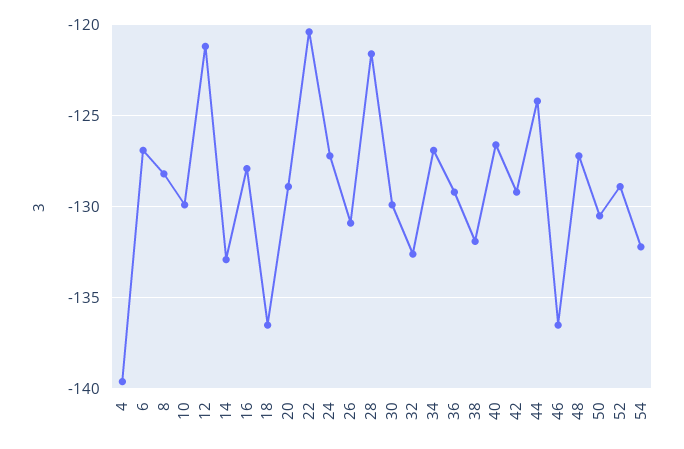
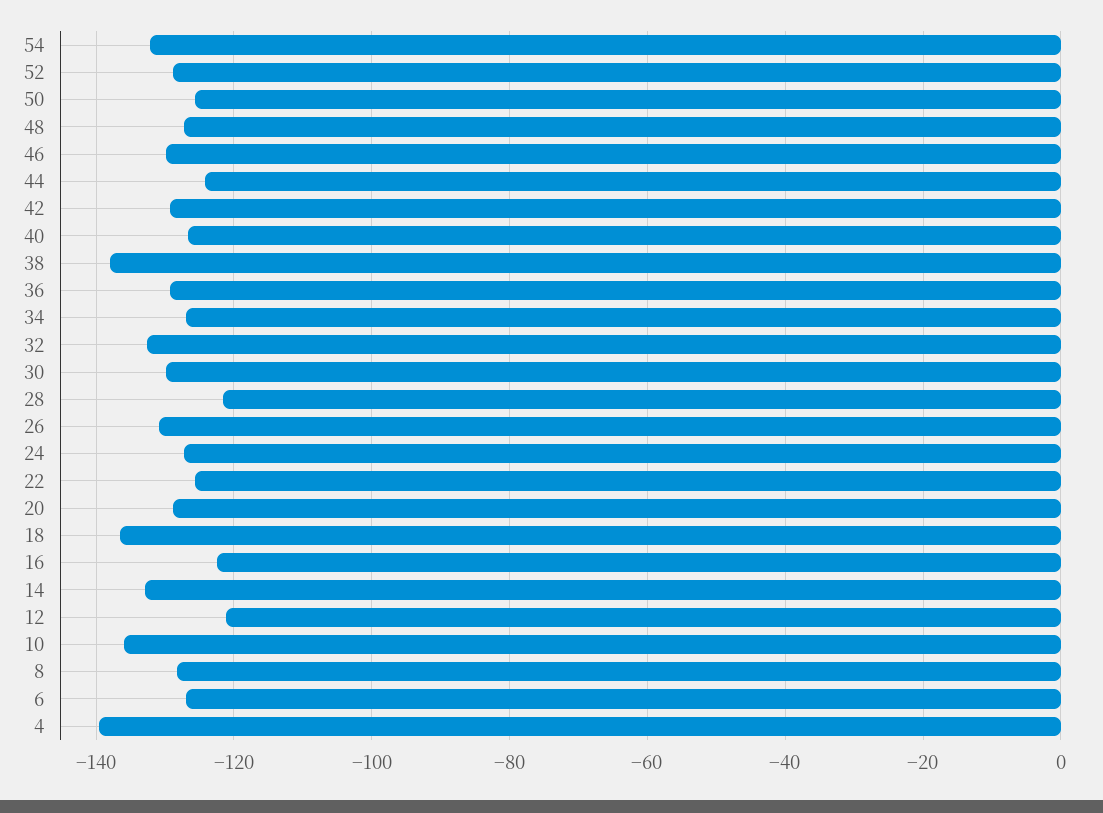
  {
    "4": -139.5,
    "6": -127,
    "8": -128,
-   "10": -130,
+   "10": -136,
    "12": -121,
    "14": -133,
-   "16": -128,
+   "16": -122,
    "18": -136.5,
    "20": -129,
-   "22": -120.5,
+   "22": -126,
    "24": -127,
    "26": -131,
    "28": -121.5,
    "30": -130,
    "32": -132.5,
    "34": -127,
    "36": -129,
-   "38": -132,
+   "38": -138,
    "40": -126.5,
    "42": -129,
    "44": -124,
-   "46": -136.5,
+   "46": -130,
    "48": -127,
-   "50": -130.5,
+   "50": -126,
    "52": -129,
    "54": -132
  }

